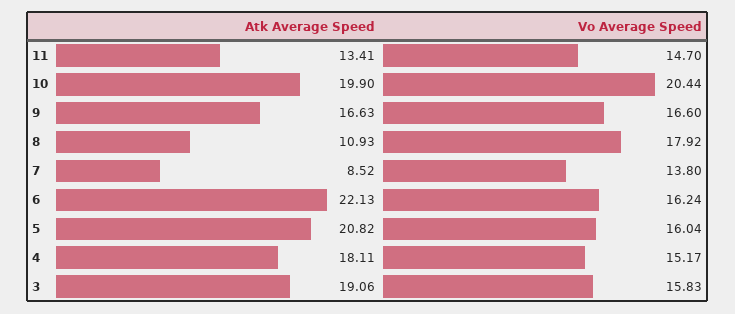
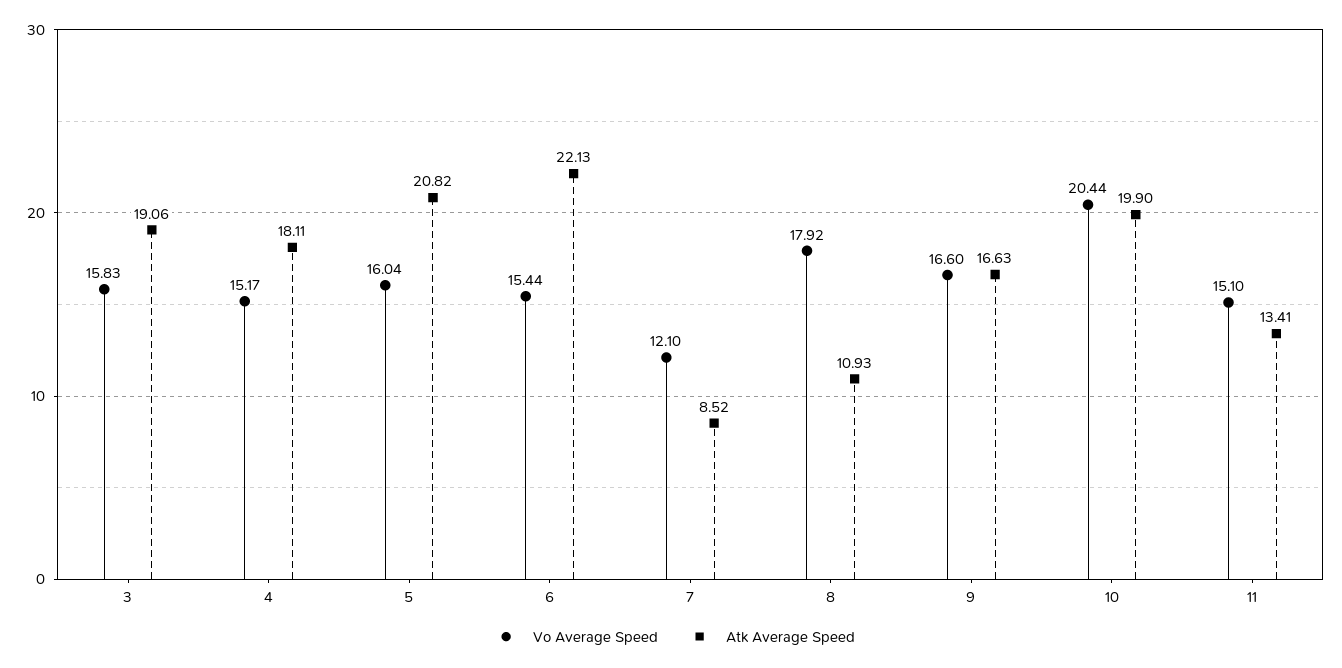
  {
    "Atk Average Speed": {
      "11": 13.41,
      "10": 19.9,
      "9": 16.63,
      "8": 10.93,
      "7": 8.52,
      "6": 22.13,
      "5": 20.82,
      "4": 18.11,
      "3": 19.06
    },
    "Vo Average Speed": {
-     "11": 14.7,
+     "11": 15.1,
      "10": 20.44,
      "9": 16.6,
      "8": 17.92,
-     "7": 13.8,
+     "7": 12.1,
-     "6": 16.24,
+     "6": 15.44,
      "5": 16.04,
      "4": 15.17,
      "3": 15.83
    }
  }

